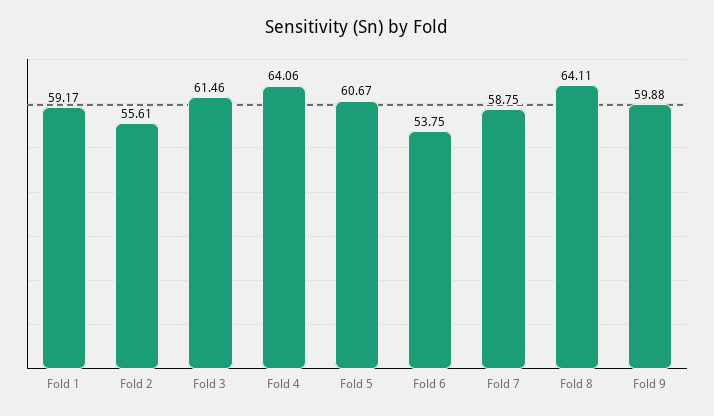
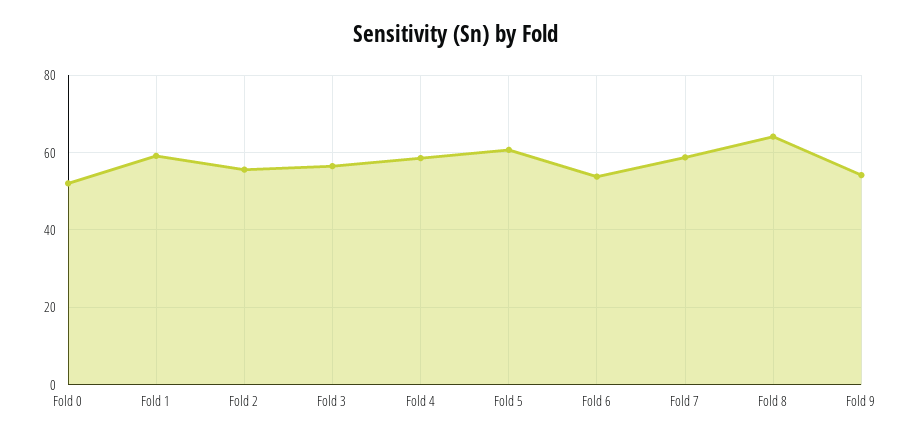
  {
    "Fold 1": 59.17,
    "Fold 2": 55.61,
-   "Fold 3": 61.46,
+   "Fold 3": 56,
-   "Fold 4": 64.06,
+   "Fold 4": 58,
    "Fold 5": 60.67,
    "Fold 6": 53.75,
    "Fold 7": 58.75,
    "Fold 8": 64.11,
-   "Fold 9": 59.88
+   "Fold 9": 54,
+   "Fold 0": 52
  }

